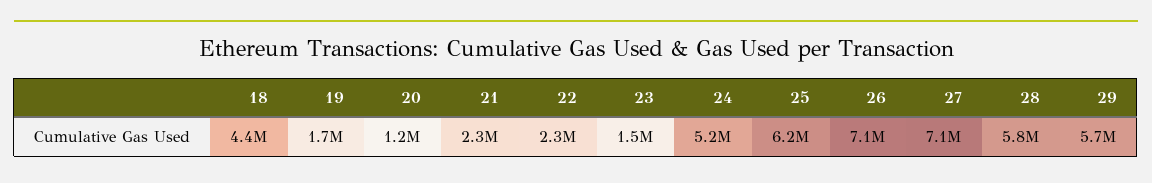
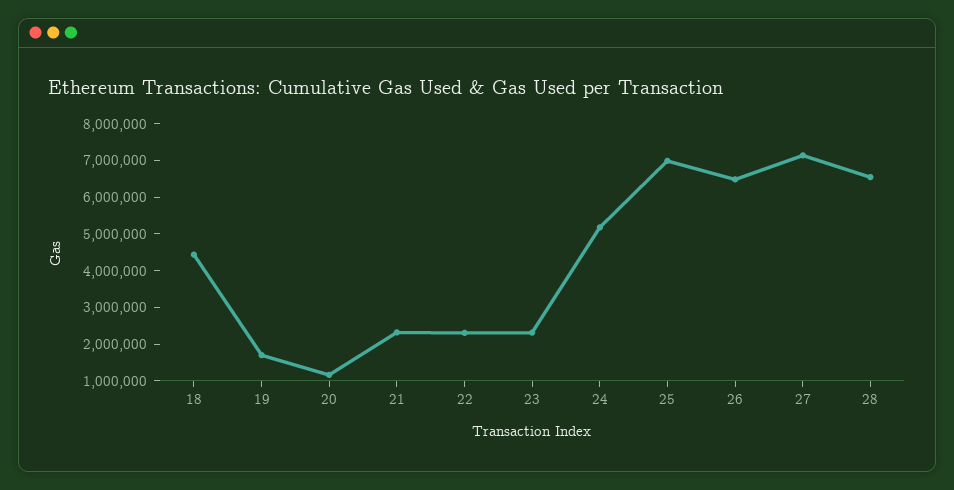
  {
    "18": 4400000,
    "19": 1700000,
    "20": 1200000,
    "21": 2300000,
    "22": 2300000,
-   "23": 1500000,
+   "23": 2250000,
    "24": 5200000,
-   "25": 6200000,
+   "25": 7000000,
-   "26": 7100000,
+   "26": 6500000,
    "27": 7100000,
-   "28": 5800000,
+   "28": 6500000
-   "29": 5700000
  }

